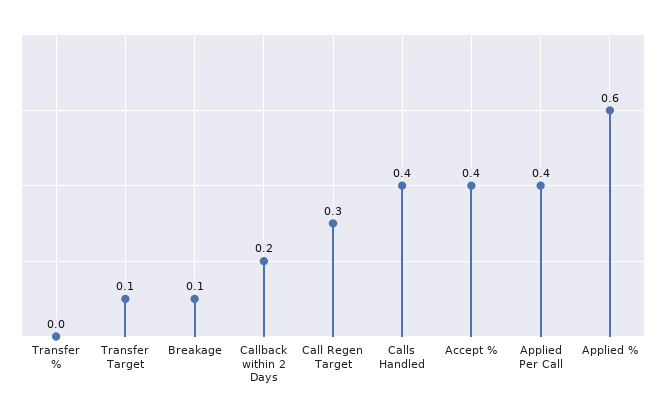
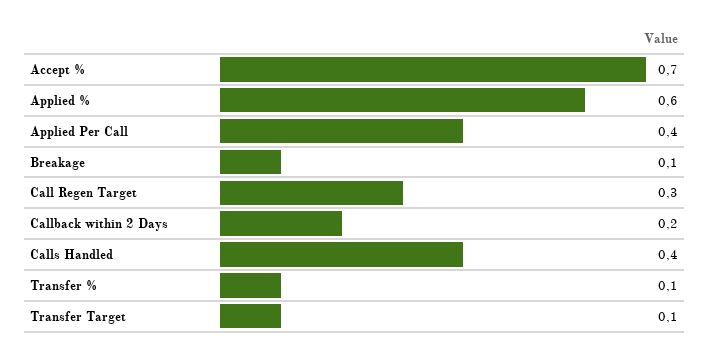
  {
-   "Transfer %": 0,
+   "Transfer %": 0.1,
    "Transfer Target": 0.1,
    "Breakage": 0.1,
    "Callback within 2 Days": 0.2,
    "Call Regen Target": 0.3,
    "Calls Handled": 0.4,
-   "Accept %": 0.4,
+   "Accept %": 0.7,
    "Applied Per Call": 0.4,
    "Applied %": 0.6
  }

